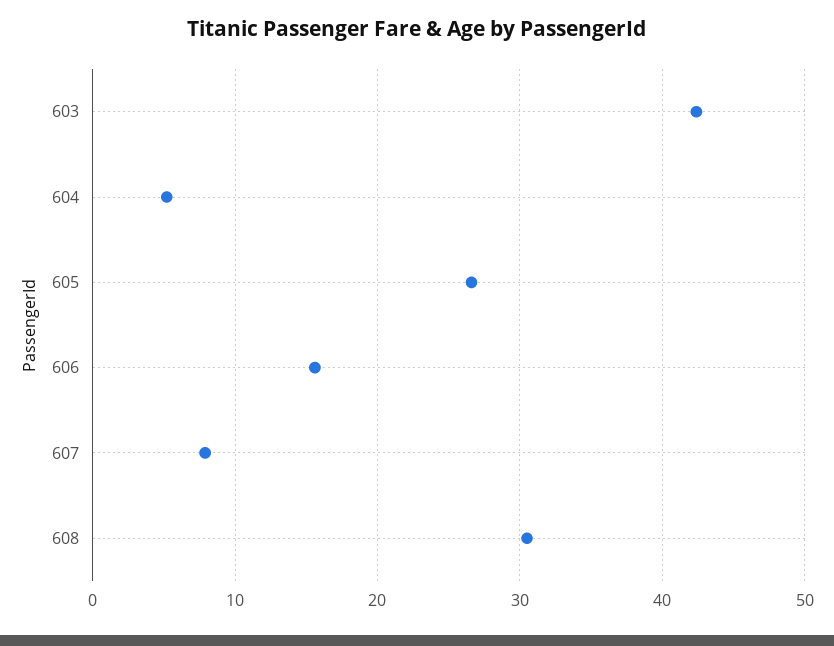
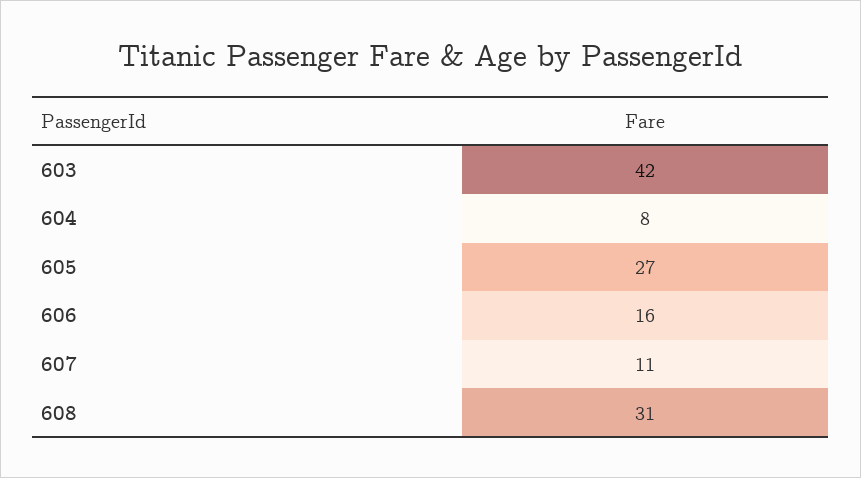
  {
    "603": 42,
-   "604": 5,
+   "604": 8,
    "605": 27,
    "606": 16,
-   "607": 8,
+   "607": 11,
    "608": 31
  }

